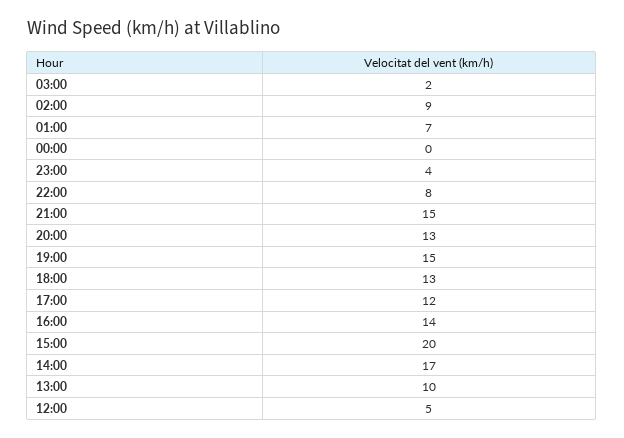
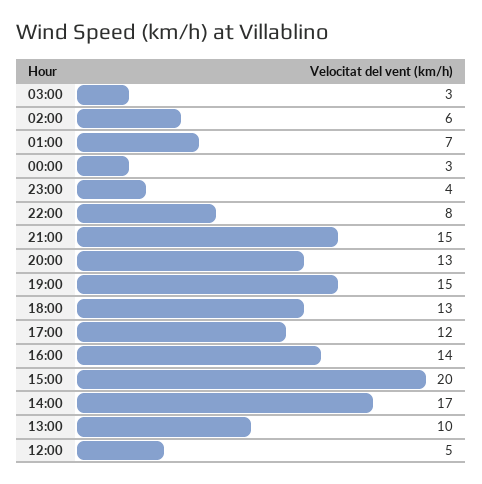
  {
-   "03:00": 2,
+   "03:00": 3,
-   "02:00": 9,
+   "02:00": 6,
    "01:00": 7,
-   "00:00": 0,
+   "00:00": 3,
    "23:00": 4,
    "22:00": 8,
    "21:00": 15,
    "20:00": 13,
    "19:00": 15,
    "18:00": 13,
    "17:00": 12,
    "16:00": 14,
    "15:00": 20,
    "14:00": 17,
    "13:00": 10,
    "12:00": 5
  }

